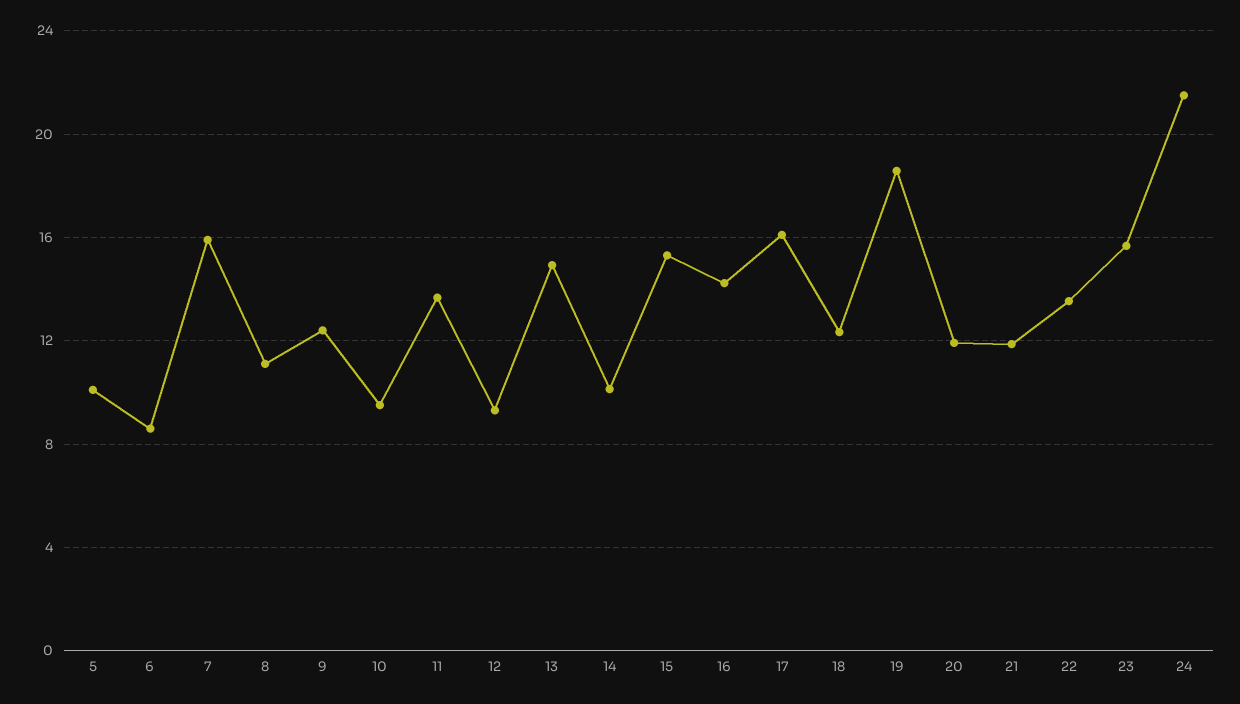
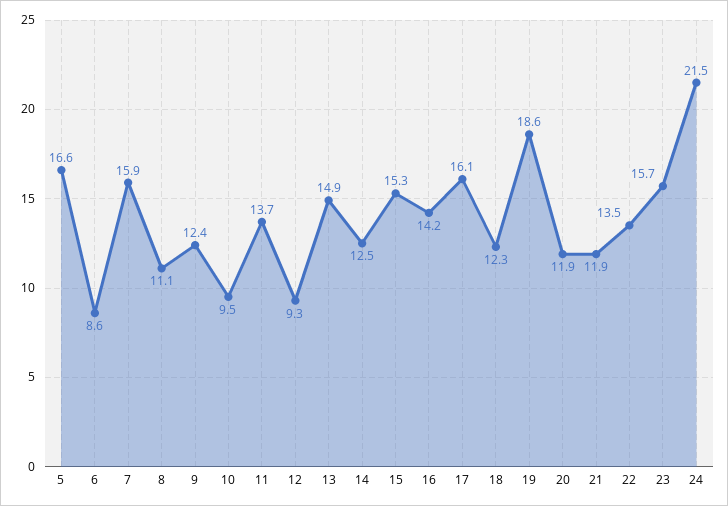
  {
-   "5": 10,
+   "5": 16.6,
    "6": 8.6,
    "7": 15.9,
    "8": 11.1,
    "9": 12.4,
    "10": 9.5,
    "11": 13.7,
    "12": 9.3,
    "13": 14.9,
-   "14": 10,
+   "14": 12.5,
    "15": 15.3,
    "16": 14.2,
    "17": 16.1,
    "18": 12.3,
    "19": 18.6,
    "20": 11.9,
    "21": 11.9,
    "22": 13.5,
    "23": 15.7,
    "24": 21.5
  }

